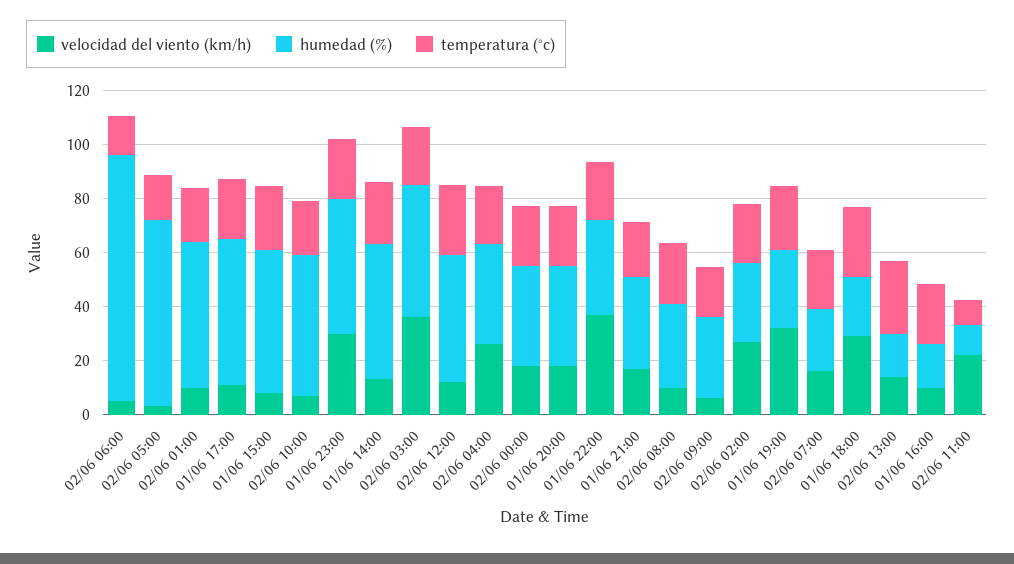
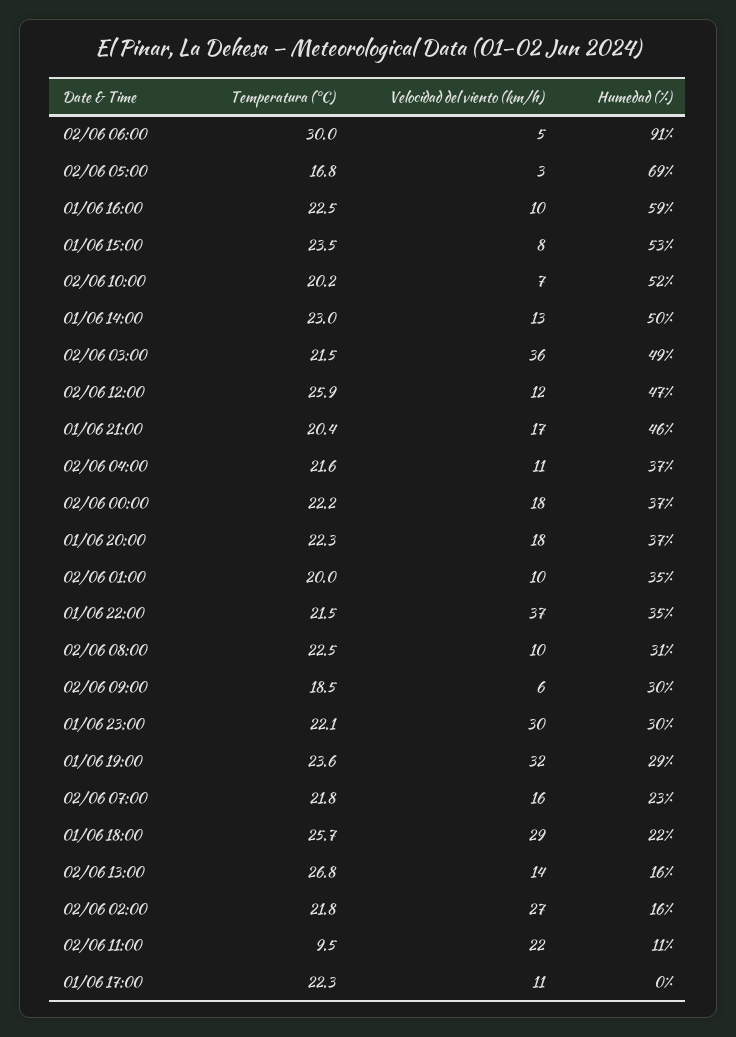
  {
    "velocidad del viento (km/h)": {
      "02/06 06:00": 5,
      "02/06 05:00": 3,
      "02/06 01:00": 10,
      "01/06 17:00": 11,
      "01/06 15:00": 8,
      "02/06 10:00": 7,
      "01/06 23:00": 30,
      "01/06 14:00": 13,
      "02/06 03:00": 36,
      "02/06 12:00": 12,
-     "02/06 04:00": 25,
+     "02/06 04:00": 11,
      "02/06 00:00": 18,
      "01/06 20:00": 18,
      "01/06 22:00": 37,
      "01/06 21:00": 17,
      "02/06 08:00": 10,
      "02/06 09:00": 6,
      "02/06 02:00": 27,
      "01/06 19:00": 32,
      "02/06 07:00": 16,
      "01/06 18:00": 29,
      "02/06 13:00": 14,
      "01/06 16:00": 10,
      "02/06 11:00": 22
    },
    "humedad (%)": {
      "02/06 06:00": 91,
      "02/06 05:00": 69,
-     "02/06 01:00": 55,
+     "02/06 01:00": 35,
-     "01/06 17:00": 55,
+     "01/06 17:00": 0,
      "01/06 15:00": 53,
      "02/06 10:00": 52,
-     "01/06 23:00": 50,
+     "01/06 23:00": 30,
      "01/06 14:00": 50,
      "02/06 03:00": 49,
      "02/06 12:00": 47,
      "02/06 04:00": 37,
      "02/06 00:00": 37,
      "01/06 20:00": 37,
      "01/06 22:00": 35,
-     "01/06 21:00": 35,
+     "01/06 21:00": 46,
      "02/06 08:00": 31,
      "02/06 09:00": 30,
-     "02/06 02:00": 30,
+     "02/06 02:00": 16,
      "01/06 19:00": 29,
      "02/06 07:00": 23,
      "01/06 18:00": 22,
      "02/06 13:00": 16,
-     "01/06 16:00": 15,
+     "01/06 16:00": 59,
      "02/06 11:00": 11
    },
    "temperatura (°c)": {
-     "02/06 06:00": 15,
+     "02/06 06:00": 30,
      "02/06 05:00": 16.8,
      "02/06 01:00": 20,
      "01/06 17:00": 22.3,
      "01/06 15:00": 23.5,
      "02/06 10:00": 20.2,
      "01/06 23:00": 22.1,
      "01/06 14:00": 23,
      "02/06 03:00": 21.5,
      "02/06 12:00": 25.9,
      "02/06 04:00": 21.6,
      "02/06 00:00": 22.2,
      "01/06 20:00": 22.3,
      "01/06 22:00": 21.5,
      "01/06 21:00": 20.4,
      "02/06 08:00": 22.5,
      "02/06 09:00": 18.5,
      "02/06 02:00": 21.8,
      "01/06 19:00": 23.6,
      "02/06 07:00": 21.8,
      "01/06 18:00": 25.7,
      "02/06 13:00": 26.8,
      "01/06 16:00": 22.5,
      "02/06 11:00": 9.5
    }
  }

